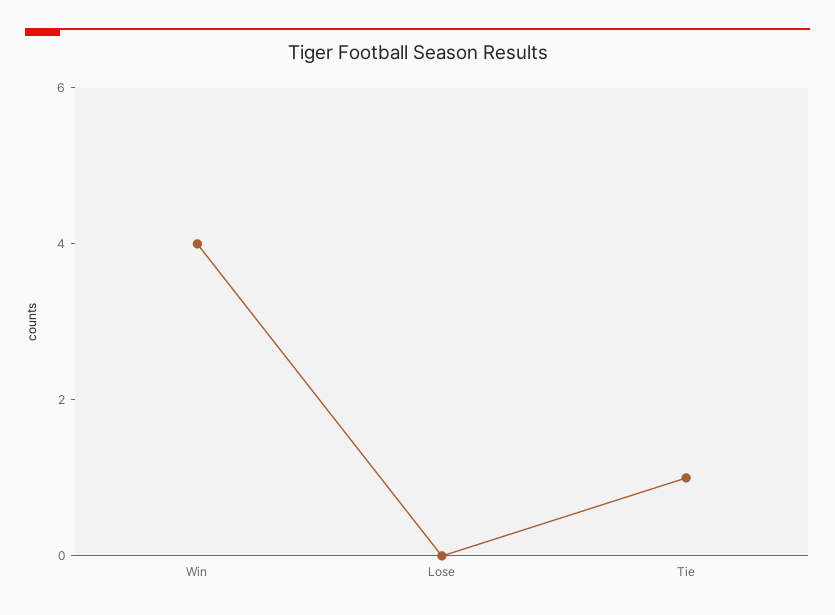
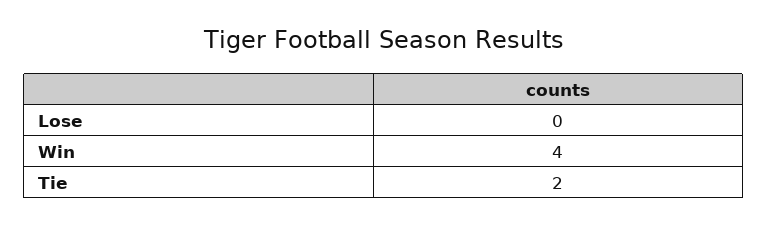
  {
    "Win": 4,
    "Lose": 0,
-   "Tie": 1
+   "Tie": 2
  }

